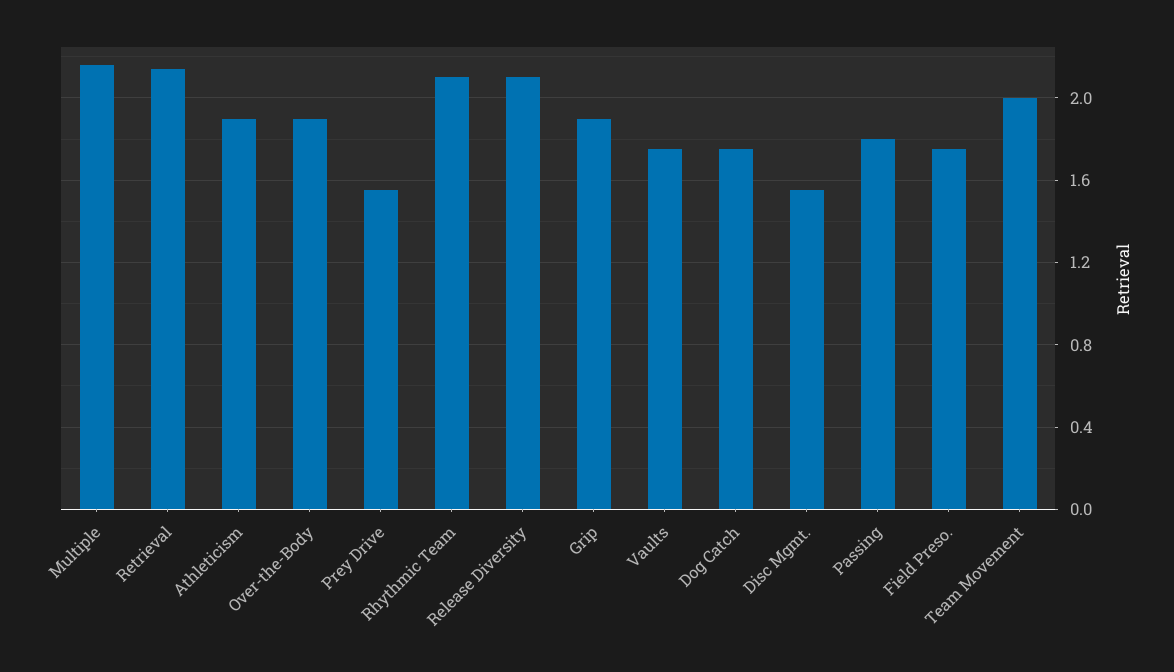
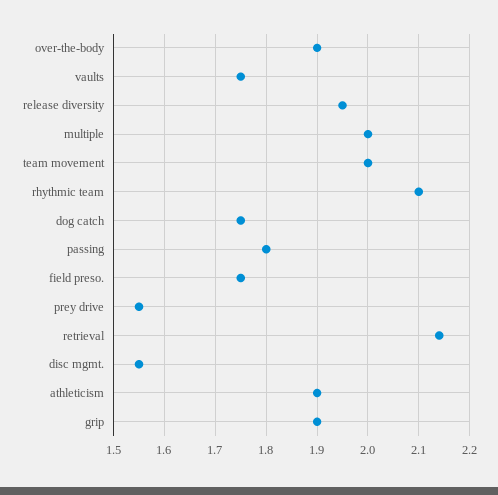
  {
-   "Multiple": 2.15,
+   "Multiple": 2,
    "Retrieval": 2.15,
    "Athleticism": 1.9,
    "Over-the-Body": 1.9,
    "Prey Drive": 1.55,
    "Rhythmic Team": 2.1,
-   "Release Diversity": 2.1,
+   "Release Diversity": 1.95,
    "Grip": 1.9,
    "Vaults": 1.75,
    "Dog Catch": 1.75,
    "Disc Mgmt.": 1.55,
    "Passing": 1.8,
    "Field Preso.": 1.75,
    "Team Movement": 2
  }

